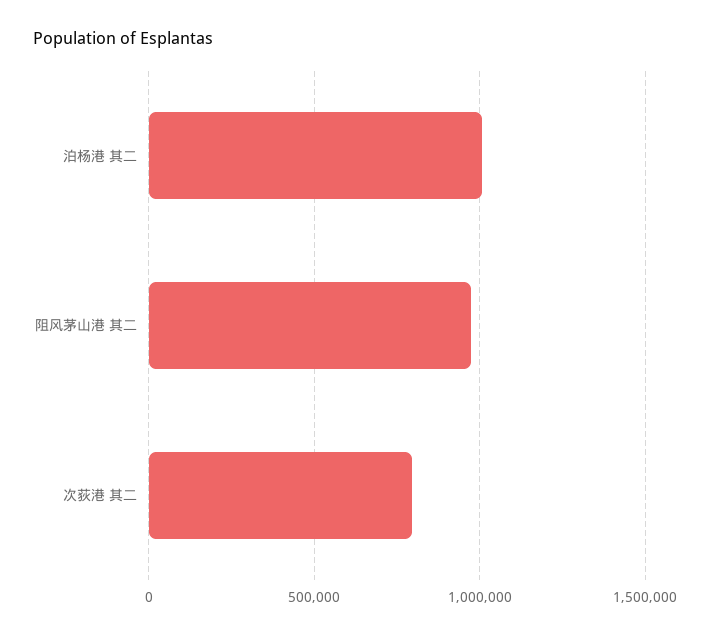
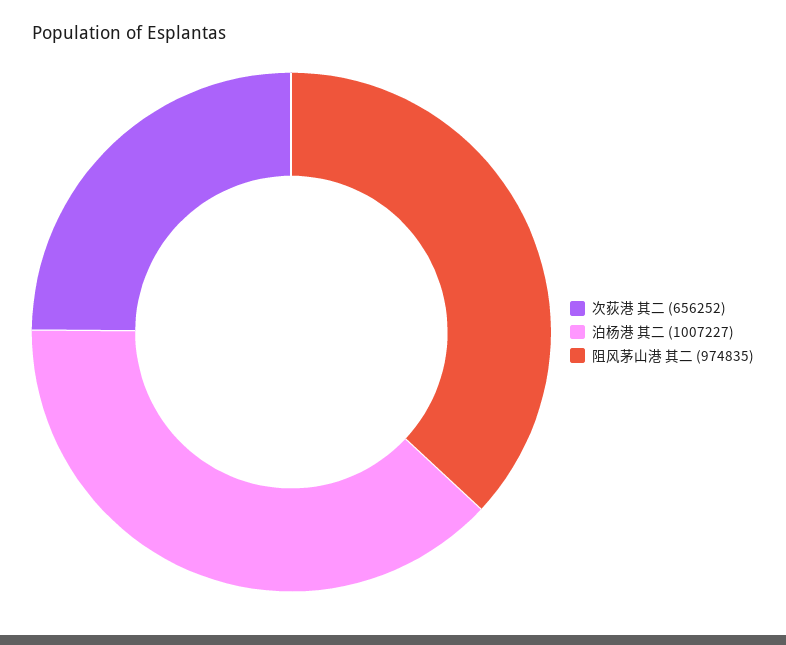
  {
    "泊杨港 其二": 1007227,
    "阻风茅山港 其二": 974835,
-   "次荻港 其二": 800000
+   "次荻港 其二": 656252
  }

